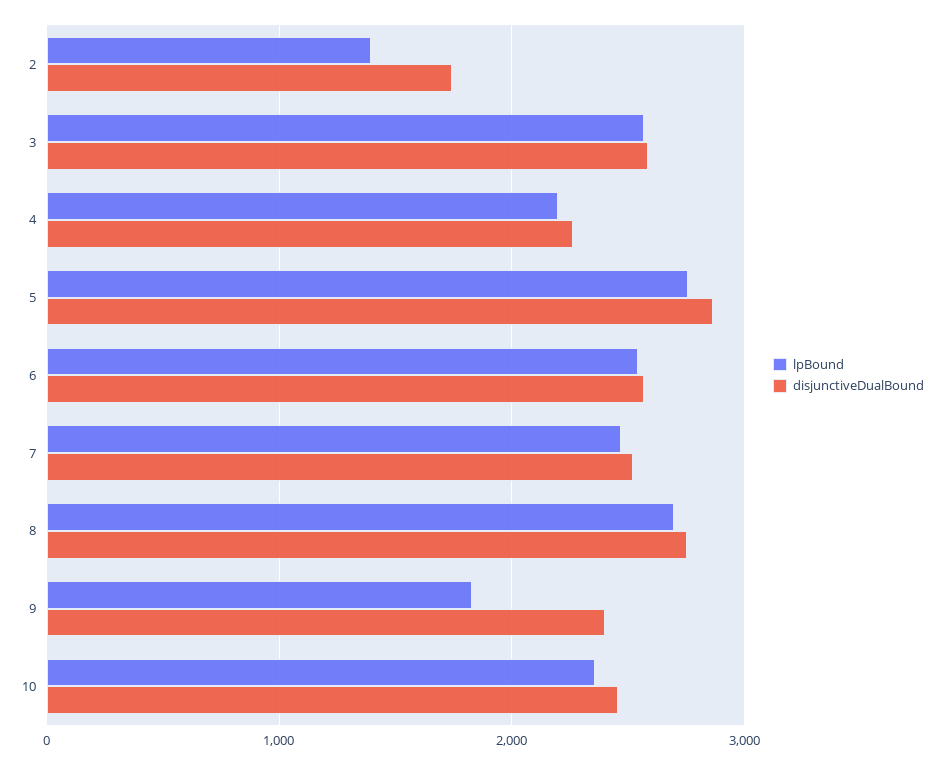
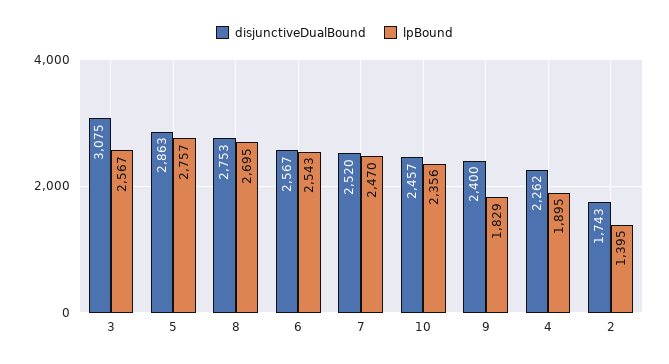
  {
    "lpBound": {
      "2": 1395,
      "3": 2567,
-     "4": 2200,
+     "4": 1895,
      "5": 2757,
      "6": 2543,
      "7": 2470,
      "8": 2695,
      "9": 1829,
      "10": 2356
    },
    "disjunctiveDualBound": {
      "2": 1743,
-     "3": 2600,
+     "3": 3075,
      "4": 2262,
      "5": 2863,
      "6": 2567,
      "7": 2520,
      "8": 2753,
      "9": 2400,
      "10": 2457
    }
  }

